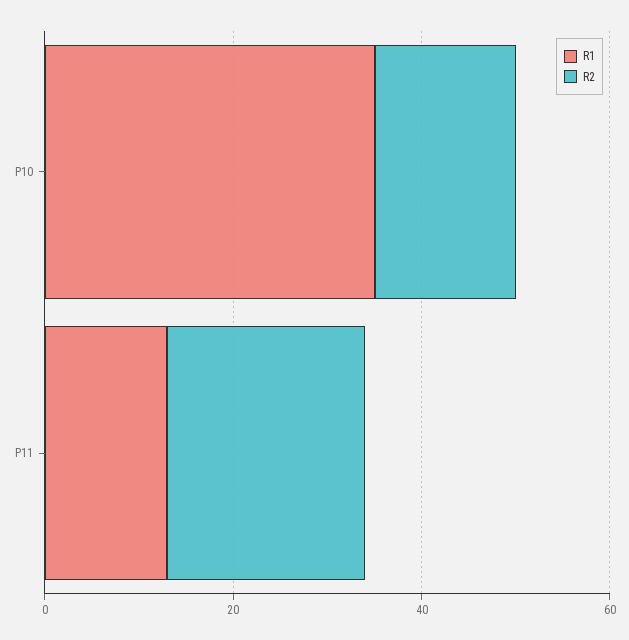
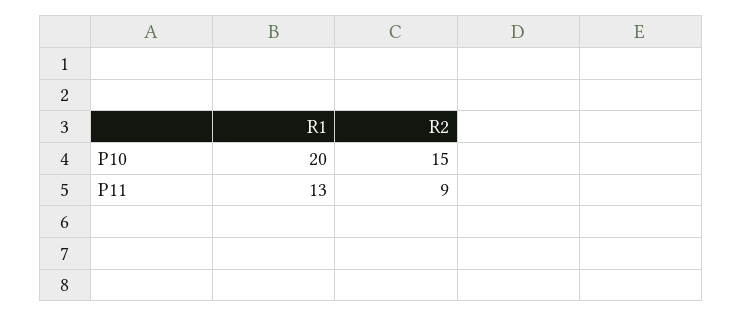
  {
    "R1": {
-     "P10": 35,
+     "P10": 20,
      "P11": 13
    },
    "R2": {
      "P10": 15,
-     "P11": 20
+     "P11": 9
    }
  }

